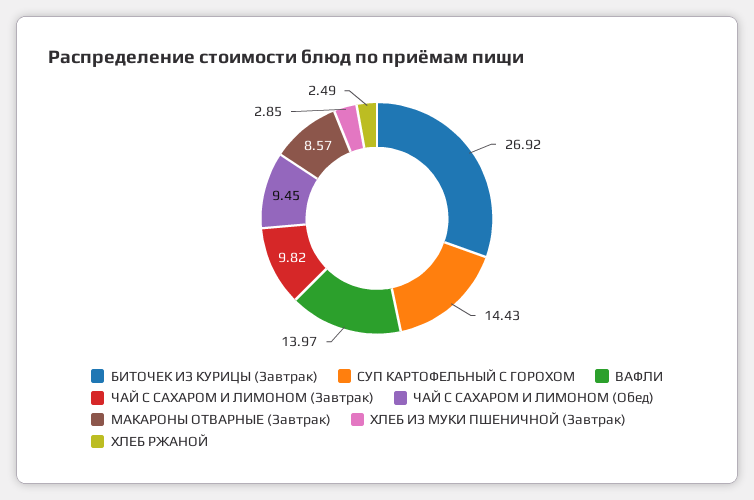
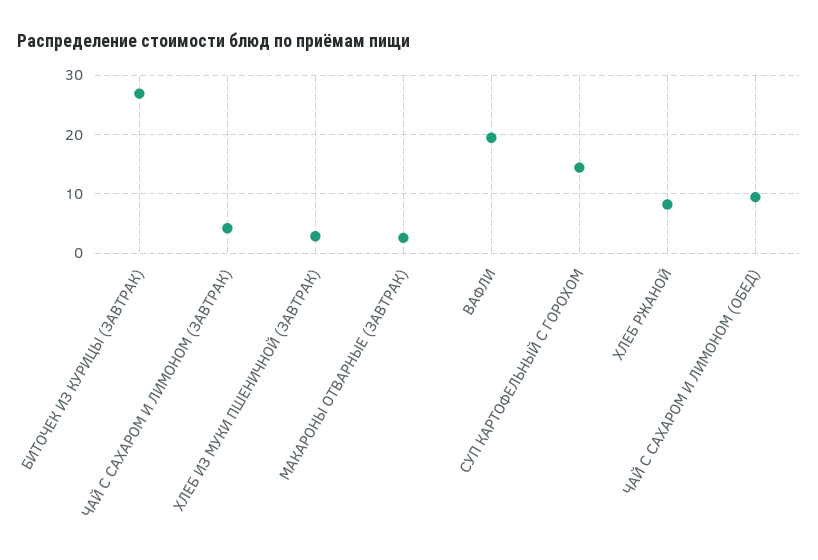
  {
    "БИТОЧЕК ИЗ КУРИЦЫ (Завтрак)": 26.92,
    "СУП КАРТОФЕЛЬНЫЙ С ГОРОХОМ": 14.43,
-   "ВАФЛИ": 13.97,
+   "ВАФЛИ": 20,
-   "ЧАЙ С САХАРОМ И ЛИМОНОМ (Завтрак)": 9.82,
+   "ЧАЙ С САХАРОМ И ЛИМОНОМ (Завтрак)": 4,
    "ЧАЙ С САХАРОМ И ЛИМОНОМ (Обед)": 9.45,
-   "МАКАРОНЫ ОТВАРНЫЕ (Завтрак)": 8.57,
+   "МАКАРОНЫ ОТВАРНЫЕ (Завтрак)": 2,
    "ХЛЕБ ИЗ МУКИ ПШЕНИЧНОЙ (Завтрак)": 2.85,
-   "ХЛЕБ РЖАНОЙ": 2.49
+   "ХЛЕБ РЖАНОЙ": 8
  }

